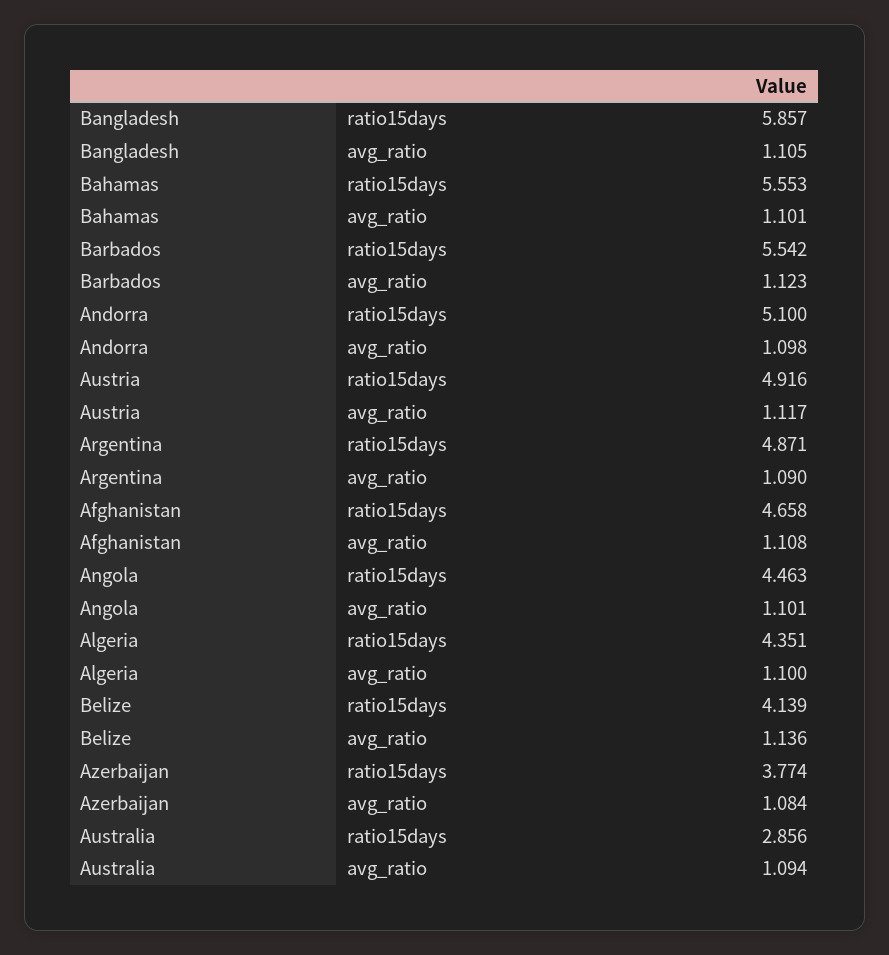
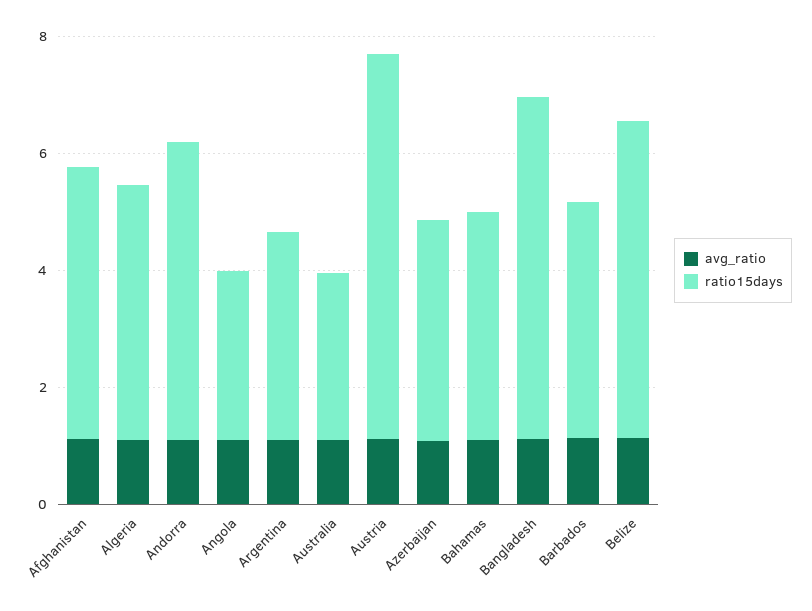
  {
    "ratio15days": {
      "Bangladesh": 5.857,
-     "Bahamas": 5.553,
+     "Bahamas": 4,
-     "Barbados": 5.542,
+     "Barbados": 4,
      "Andorra": 5.1,
-     "Austria": 4.916,
+     "Austria": 6.5,
-     "Argentina": 4.871,
+     "Argentina": 3.5,
      "Afghanistan": 4.658,
-     "Angola": 4.463,
+     "Angola": 3,
      "Algeria": 4.351,
-     "Belize": 4.139,
+     "Belize": 5.5,
      "Azerbaijan": 3.774,
      "Australia": 2.856
    },
    "avg_ratio": {
      "Bangladesh": 1.105,
      "Bahamas": 1.101,
      "Barbados": 1.123,
      "Andorra": 1.098,
      "Austria": 1.117,
      "Argentina": 1.09,
      "Afghanistan": 1.108,
      "Angola": 1.101,
      "Algeria": 1.1,
      "Belize": 1.136,
      "Azerbaijan": 1.084,
      "Australia": 1.094
    }
  }

